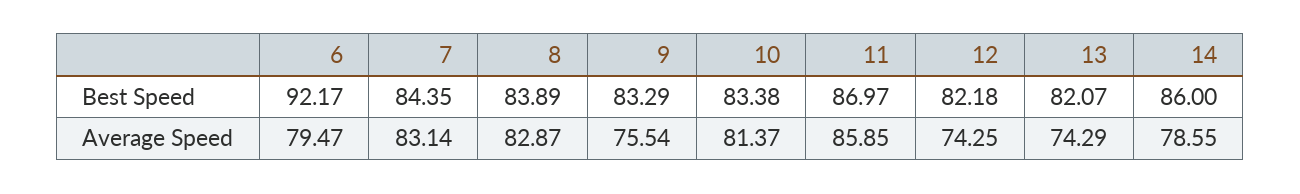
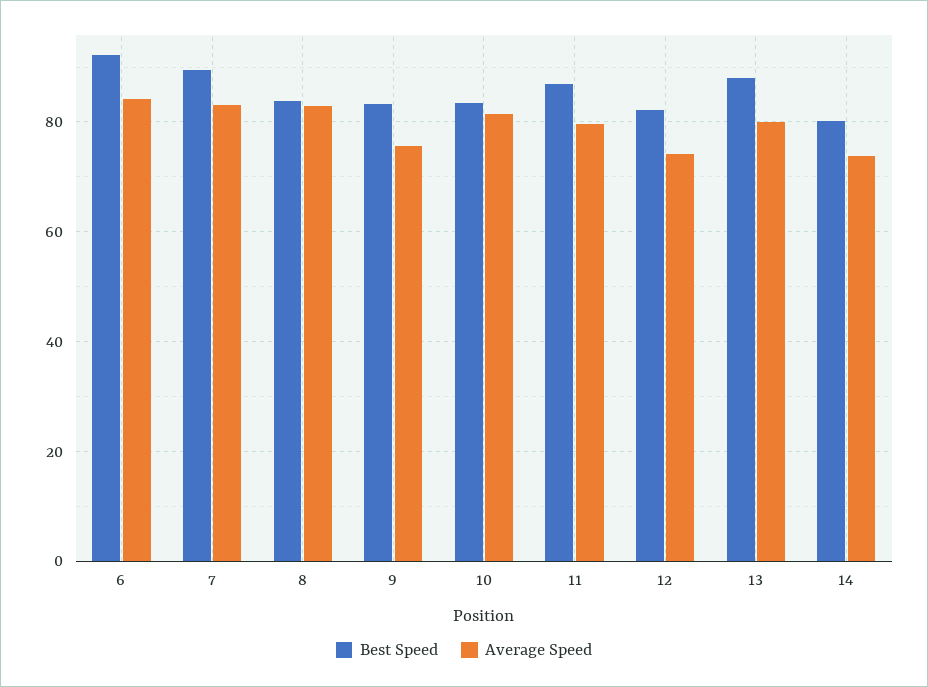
  {
    "Best Speed": {
      "6": 92.17,
-     "7": 84.35,
+     "7": 90,
      "8": 83.89,
      "9": 83.29,
      "10": 83.38,
      "11": 86.97,
      "12": 82.18,
-     "13": 82.07,
+     "13": 88,
-     "14": 86
+     "14": 80
    },
    "Average Speed": {
-     "6": 79.47,
+     "6": 84,
      "7": 83.14,
      "8": 82.87,
      "9": 75.54,
      "10": 81.37,
-     "11": 85.85,
+     "11": 80,
      "12": 74.25,
-     "13": 74.29,
+     "13": 80,
-     "14": 78.55
+     "14": 74
    }
  }

